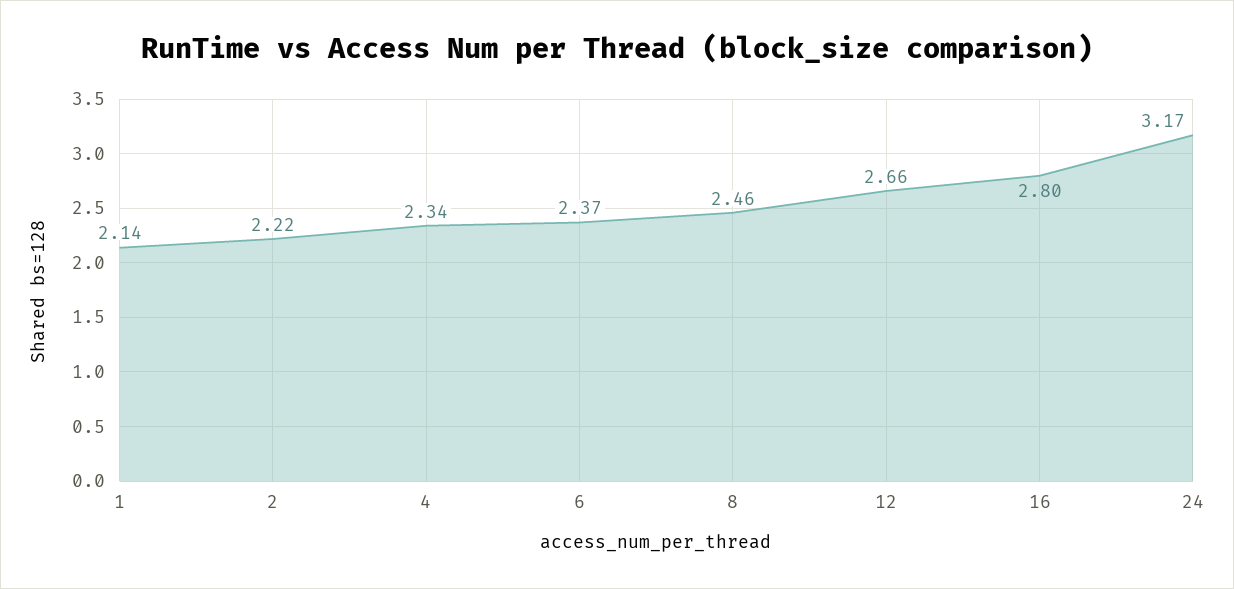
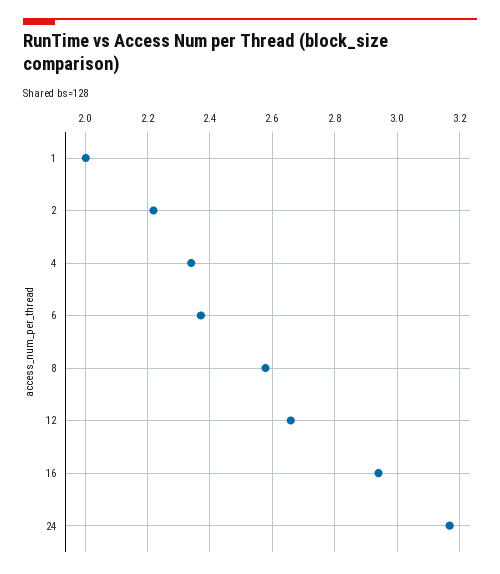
  {
-   "1": 2.14,
+   "1": 2,
    "2": 2.22,
    "4": 2.34,
    "6": 2.37,
-   "8": 2.46,
+   "8": 2.58,
    "12": 2.66,
-   "16": 2.8,
+   "16": 2.94,
    "24": 3.17
  }

